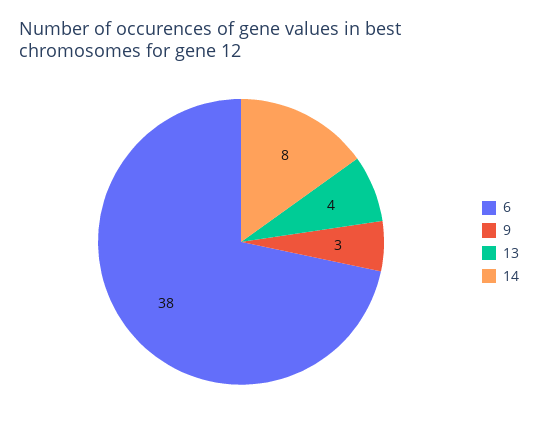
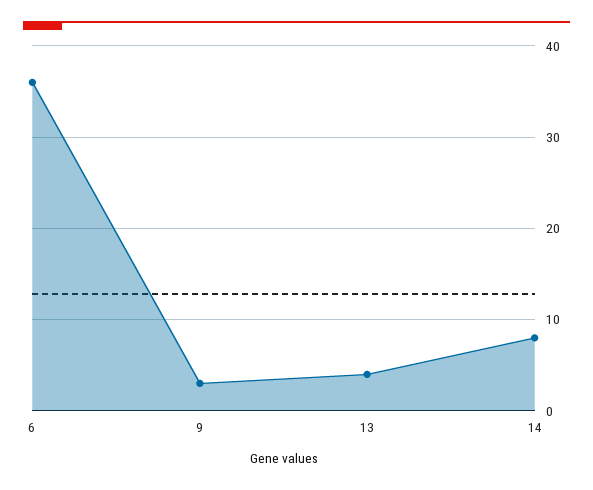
  {
-   "6": 38,
+   "6": 36,
    "9": 3,
    "13": 4,
    "14": 8
  }

